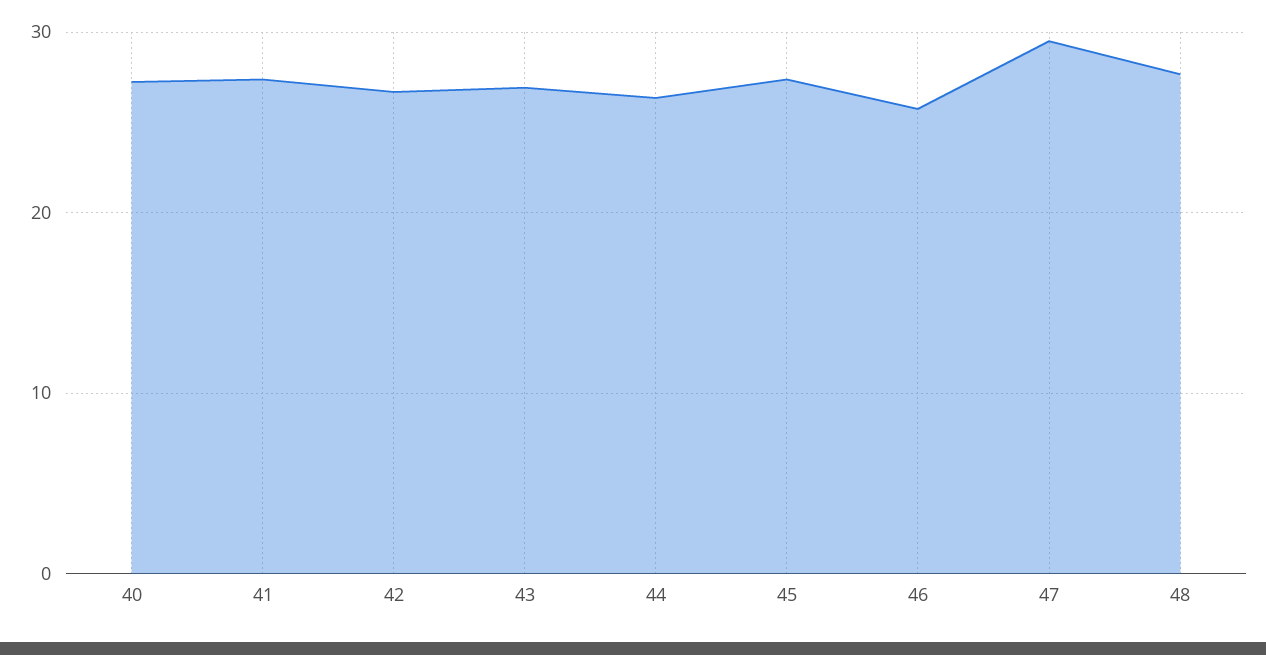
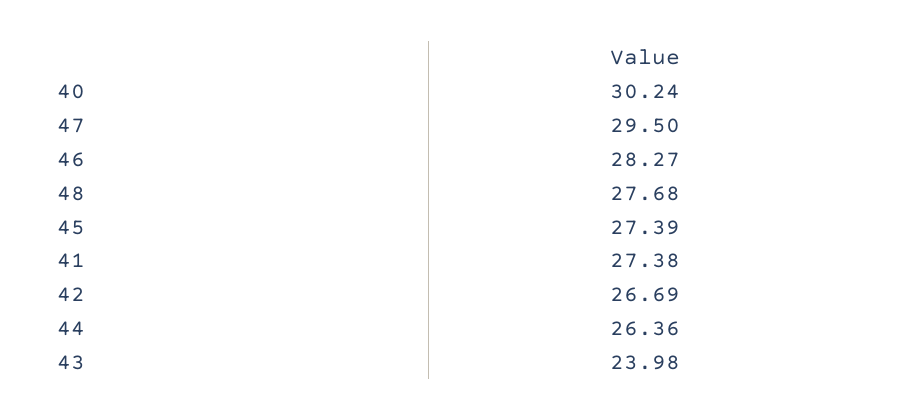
  {
-   "40": 27,
+   "40": 30.24,
    "41": 27.38,
    "42": 26.69,
-   "43": 27,
+   "43": 23.98,
    "44": 26.36,
    "45": 27.39,
-   "46": 26,
+   "46": 28.27,
    "47": 29.5,
    "48": 27.68
  }

